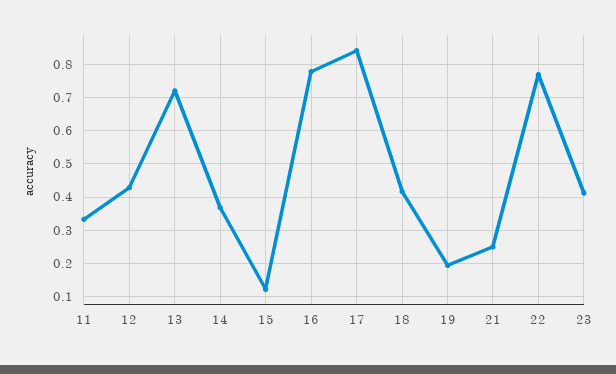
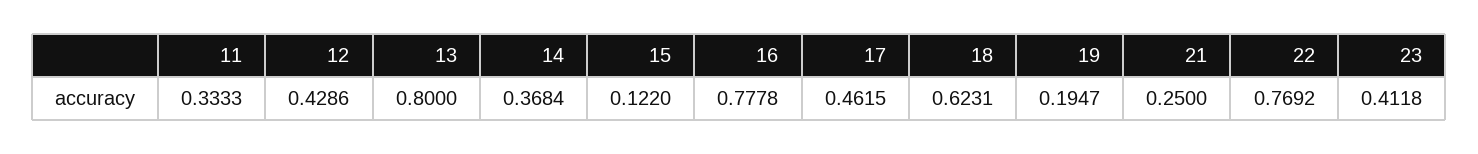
  {
    "11": 0.3333,
    "12": 0.4286,
-   "13": 0.72,
+   "13": 0.8,
    "14": 0.3684,
    "15": 0.122,
    "16": 0.7778,
-   "17": 0.84,
+   "17": 0.4615,
-   "18": 0.42,
+   "18": 0.6231,
    "19": 0.1947,
    "21": 0.25,
    "22": 0.7692,
    "23": 0.4118
  }

